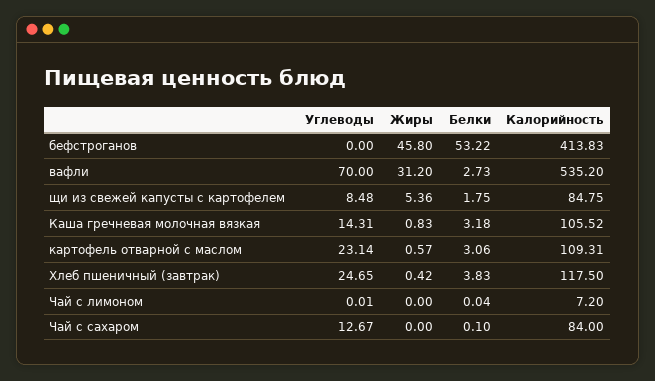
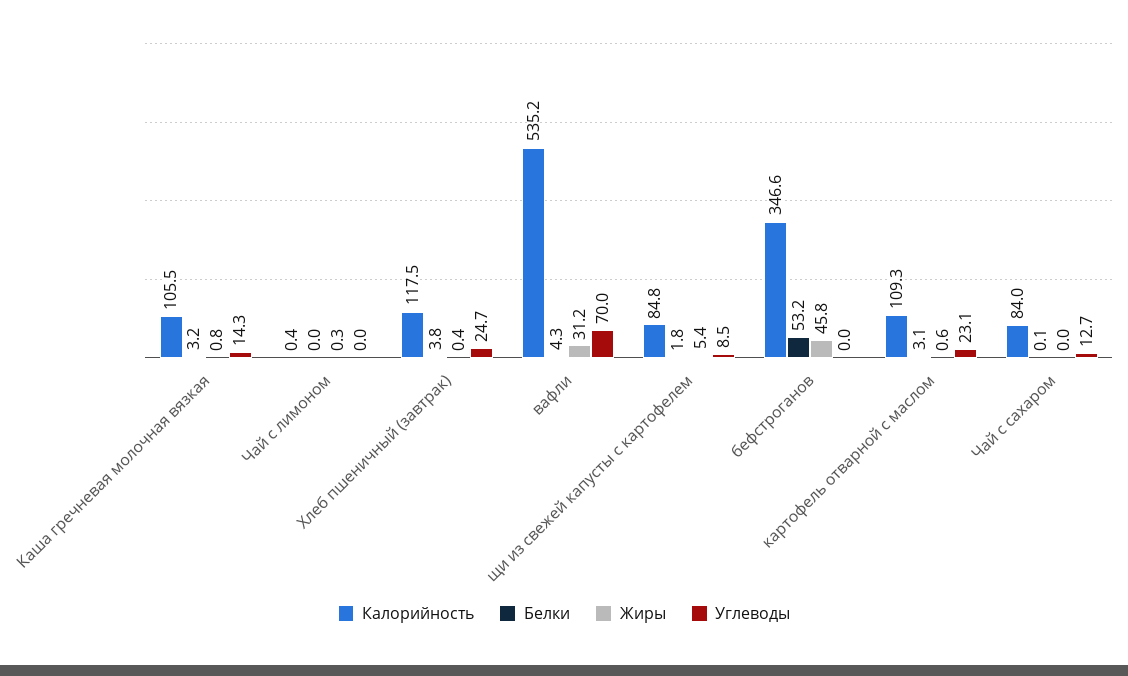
  {
    "Углеводы": {
      "бефстроганов": 0,
      "вафли": 70,
      "щи из свежей капусты с картофелем": 8.48,
      "Каша гречневая молочная вязкая": 14.31,
      "картофель отварной с маслом": 23.14,
      "Хлеб пшеничный (завтрак)": 24.65,
      "Чай с лимоном": 0.01,
      "Чай с сахаром": 12.67
    },
    "Жиры": {
      "бефстроганов": 45.8,
      "вафли": 31.2,
      "щи из свежей капусты с картофелем": 5.36,
      "Каша гречневая молочная вязкая": 0.83,
      "картофель отварной с маслом": 0.57,
      "Хлеб пшеничный (завтрак)": 0.42,
-     "Чай с лимоном": 0,
+     "Чай с лимоном": 0.3,
      "Чай с сахаром": 0
    },
    "Белки": {
      "бефстроганов": 53.22,
-     "вафли": 2.73,
+     "вафли": 4.3,
      "щи из свежей капусты с картофелем": 1.75,
      "Каша гречневая молочная вязкая": 3.18,
      "картофель отварной с маслом": 3.06,
      "Хлеб пшеничный (завтрак)": 3.83,
      "Чай с лимоном": 0.04,
      "Чай с сахаром": 0.1
    },
    "Калорийность": {
-     "бефстроганов": 413.83,
+     "бефстроганов": 346.6,
      "вафли": 535.2,
      "щи из свежей капусты с картофелем": 84.75,
      "Каша гречневая молочная вязкая": 105.52,
      "картофель отварной с маслом": 109.31,
      "Хлеб пшеничный (завтрак)": 117.5,
-     "Чай с лимоном": 7.2,
+     "Чай с лимоном": 0.4,
      "Чай с сахаром": 84
    }
  }

